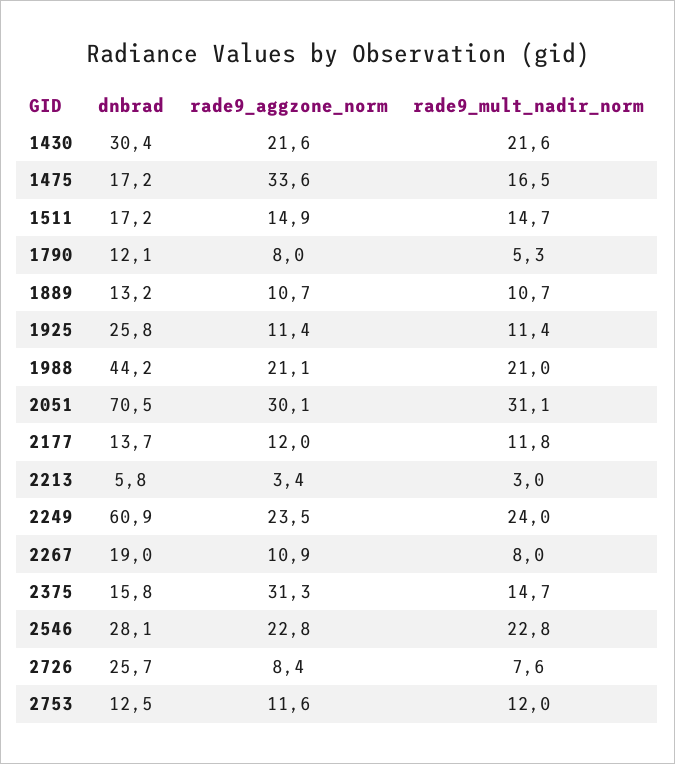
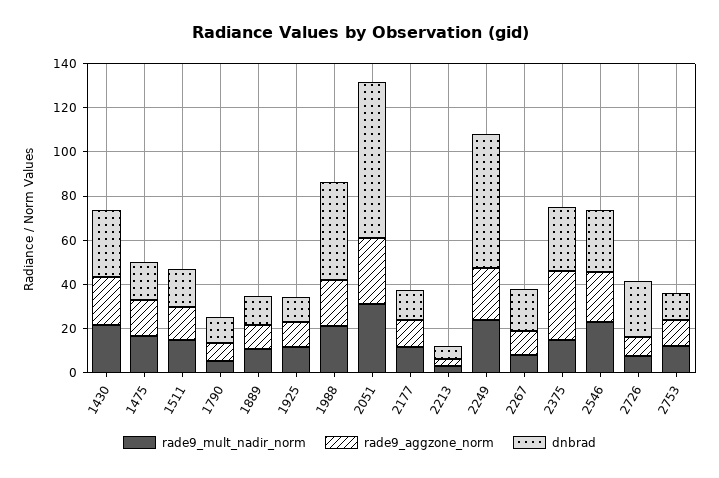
  {
    "dnbrad": {
      "1430": 30.4,
      "1475": 17.2,
      "1511": 17.2,
      "1790": 12.1,
      "1889": 13.2,
-     "1925": 25.8,
+     "1925": 10,
      "1988": 44.2,
      "2051": 70.5,
      "2177": 13.7,
      "2213": 5.8,
      "2249": 60.9,
      "2267": 19,
-     "2375": 15.8,
+     "2375": 30,
      "2546": 28.1,
      "2726": 25.7,
      "2753": 12.5
    },
    "rade9_aggzone_norm": {
      "1430": 21.6,
-     "1475": 33.6,
+     "1475": 15,
      "1511": 14.9,
      "1790": 8,
      "1889": 10.7,
      "1925": 11.4,
      "1988": 21.1,
      "2051": 30.1,
      "2177": 12,
      "2213": 3.4,
      "2249": 23.5,
      "2267": 10.9,
      "2375": 31.3,
      "2546": 22.8,
      "2726": 8.4,
      "2753": 11.6
    },
    "rade9_mult_nadir_norm": {
      "1430": 21.6,
      "1475": 16.5,
      "1511": 14.7,
      "1790": 5.3,
      "1889": 10.7,
      "1925": 11.4,
      "1988": 21,
      "2051": 31.1,
      "2177": 11.8,
      "2213": 3,
      "2249": 24,
      "2267": 8,
      "2375": 14.7,
      "2546": 22.8,
      "2726": 7.6,
      "2753": 12
    }
  }

